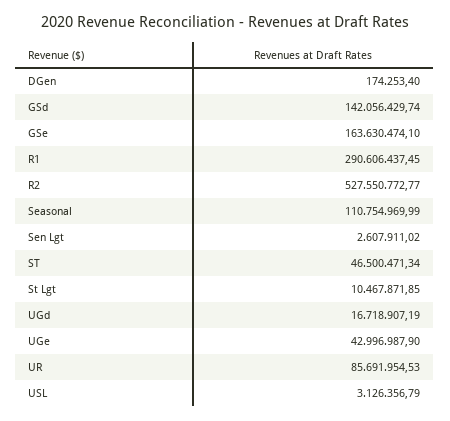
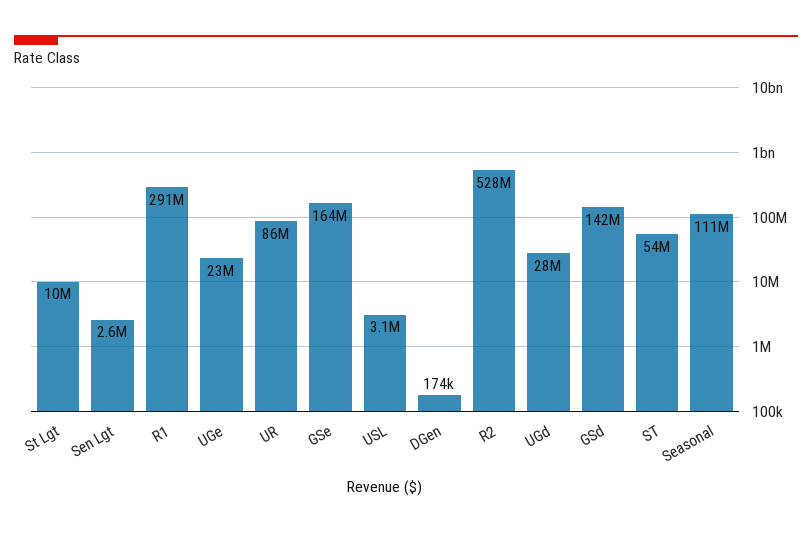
  {
    "DGen": 174253.4,
    "GSd": 142056429.74,
    "GSe": 163630474.1,
    "R1": 290606437.45,
    "R2": 527550772.77,
    "Seasonal": 110754969.99,
    "Sen Lgt": 2607911.02,
-   "ST": 46500471.34,
+   "ST": 54000000,
    "St Lgt": 10467871.85,
-   "UGd": 16718907.19,
+   "UGd": 28000000,
-   "UGe": 42996987.9,
+   "UGe": 23000000,
    "UR": 85691954.53,
    "USL": 3126356.79
  }

